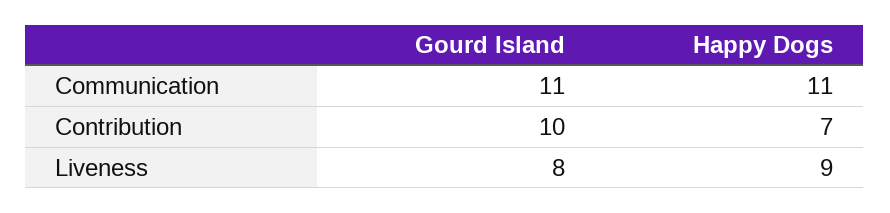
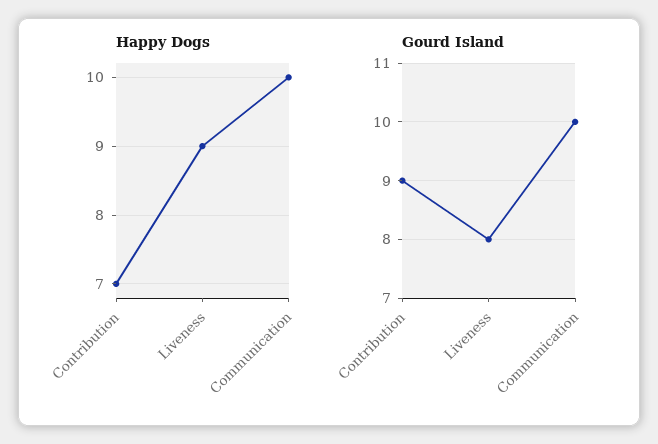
  {
    "Gourd Island": {
-     "Communication": 11,
+     "Communication": 10,
-     "Contribution": 10,
+     "Contribution": 9,
      "Liveness": 8
    },
    "Happy Dogs": {
-     "Communication": 11,
+     "Communication": 10,
      "Contribution": 7,
      "Liveness": 9
    }
  }

